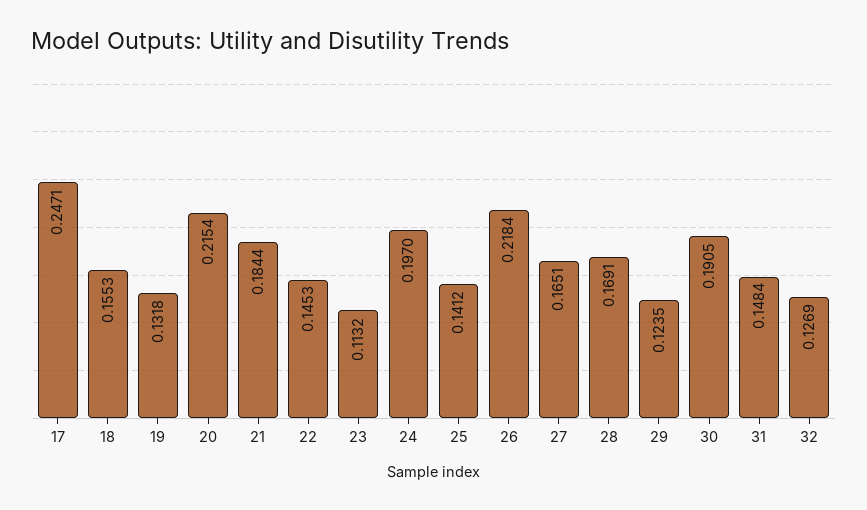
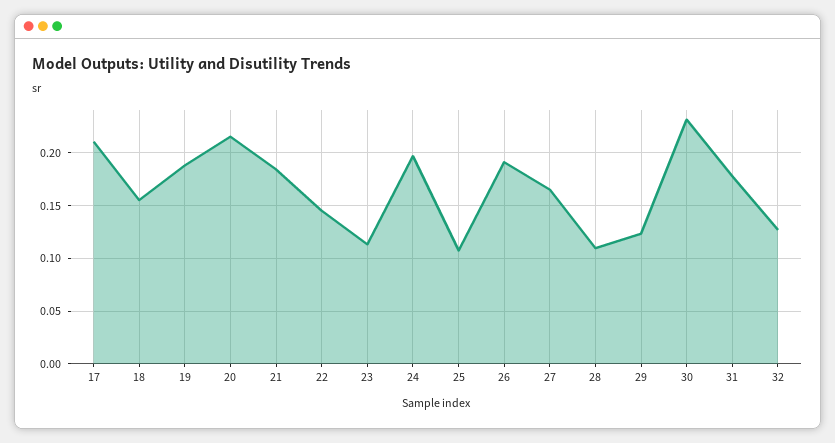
  {
-   "17": 0.2471,
+   "17": 0.21,
    "18": 0.1553,
-   "19": 0.1318,
+   "19": 0.19,
    "20": 0.2154,
    "21": 0.1844,
    "22": 0.1453,
    "23": 0.1132,
    "24": 0.197,
-   "25": 0.1412,
+   "25": 0.11,
-   "26": 0.2184,
+   "26": 0.19,
    "27": 0.1651,
-   "28": 0.1691,
+   "28": 0.11,
    "29": 0.1235,
-   "30": 0.1905,
+   "30": 0.23,
-   "31": 0.1484,
+   "31": 0.18,
    "32": 0.1269
  }

